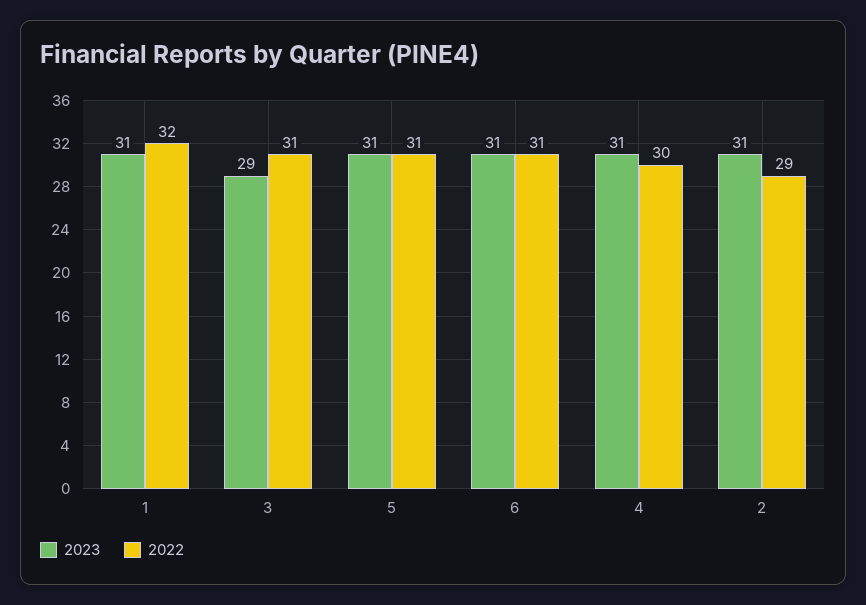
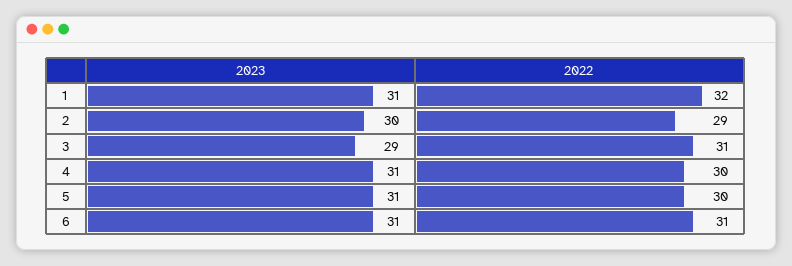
  {
    "2023": {
      "1": 31,
      "3": 29,
      "5": 31,
      "6": 31,
      "4": 31,
-     "2": 31
+     "2": 30
    },
    "2022": {
      "1": 32,
      "3": 31,
-     "5": 31,
+     "5": 30,
      "6": 31,
      "4": 30,
      "2": 29
    }
  }

